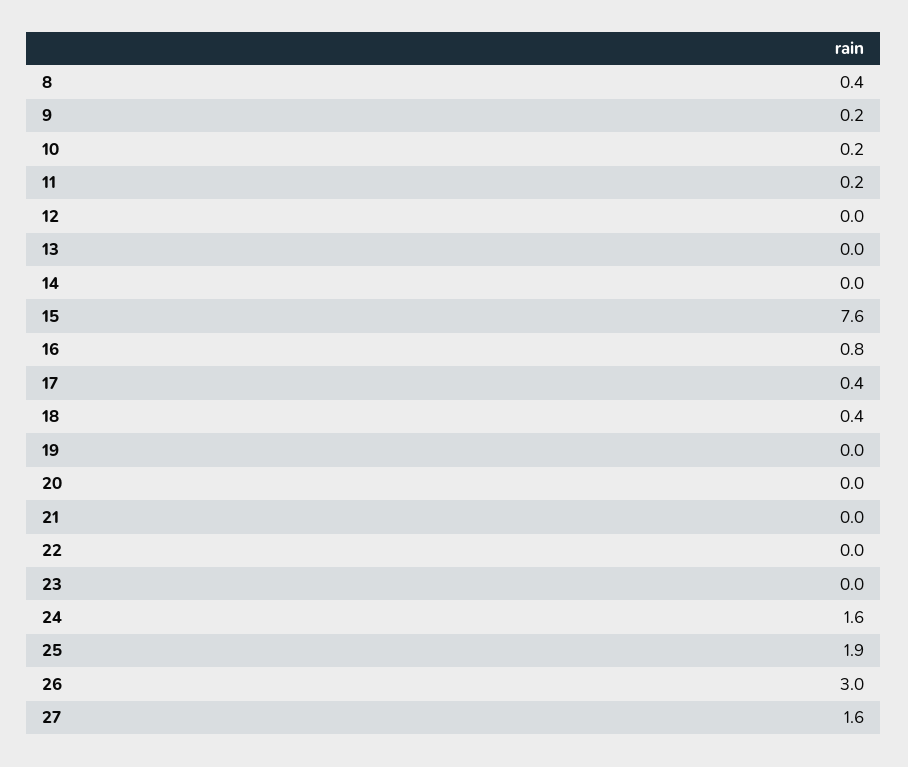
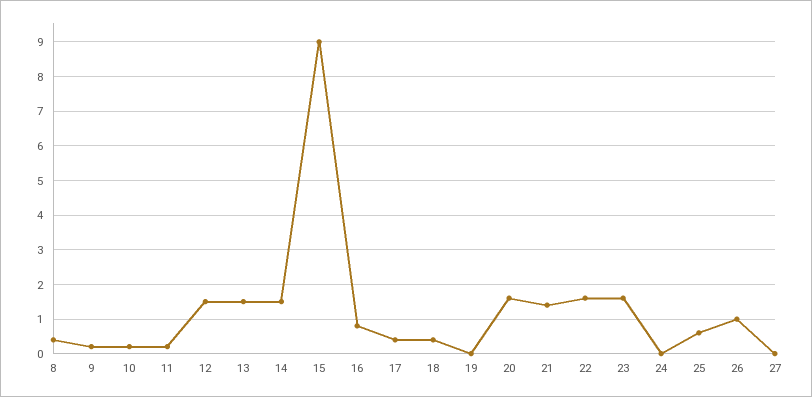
  {
    "8": 0.4,
    "9": 0.2,
    "10": 0.2,
    "11": 0.2,
-   "12": 0,
+   "12": 1.5,
-   "13": 0,
+   "13": 1.5,
-   "14": 0,
+   "14": 1.5,
-   "15": 7.6,
+   "15": 9,
    "16": 0.8,
    "17": 0.4,
    "18": 0.4,
    "19": 0,
-   "20": 0,
+   "20": 1.5,
-   "21": 0,
+   "21": 1.5,
-   "22": 0,
+   "22": 1.5,
-   "23": 0,
+   "23": 1.5,
-   "24": 1.6,
+   "24": 0,
-   "25": 1.9,
+   "25": 0.5,
-   "26": 3,
+   "26": 1,
-   "27": 1.6
+   "27": 0
  }

